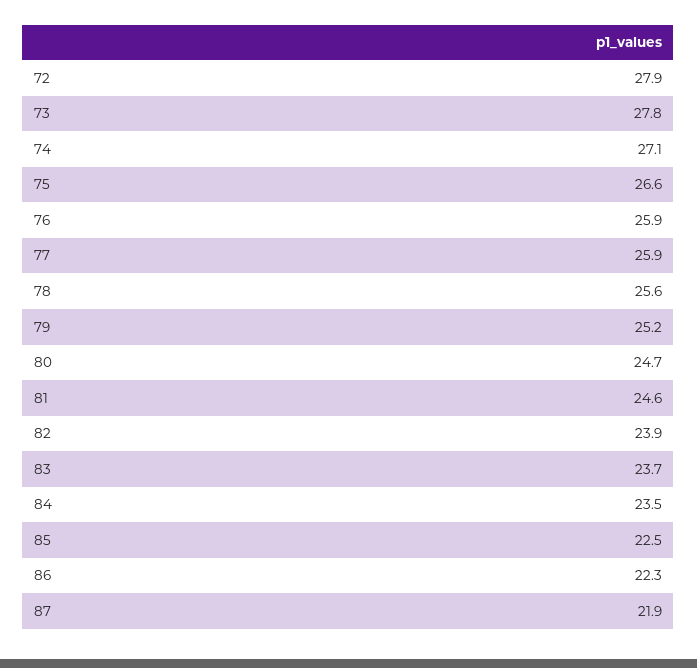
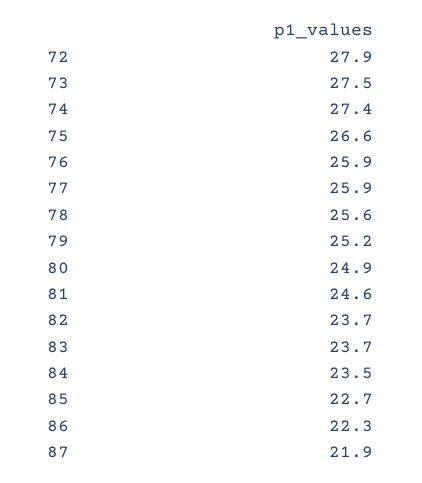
  {
    "72": 27.9,
-   "73": 27.8,
+   "73": 27.5,
-   "74": 27.1,
+   "74": 27.4,
    "75": 26.6,
    "76": 25.9,
    "77": 25.9,
    "78": 25.6,
    "79": 25.2,
-   "80": 24.7,
+   "80": 24.9,
    "81": 24.6,
-   "82": 23.9,
+   "82": 23.7,
    "83": 23.7,
    "84": 23.5,
-   "85": 22.5,
+   "85": 22.7,
    "86": 22.3,
    "87": 21.9
  }

